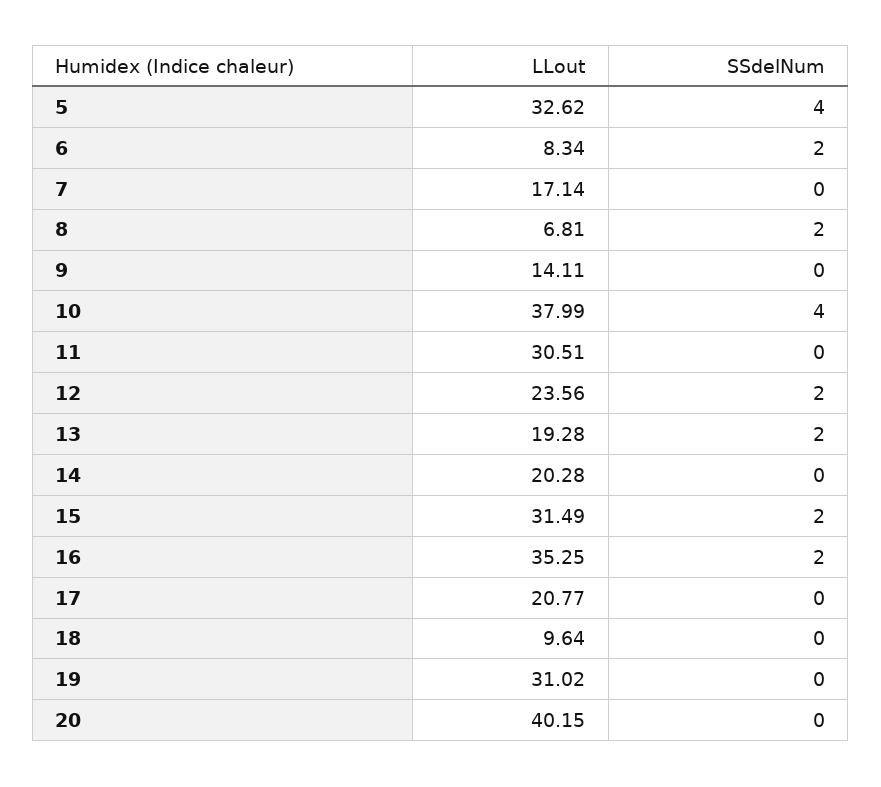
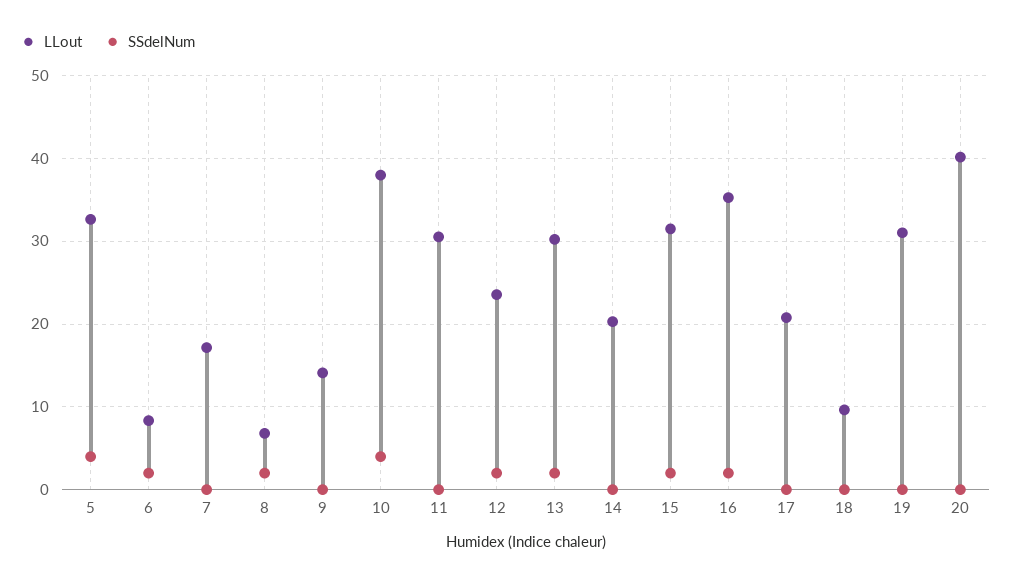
  {
    "LLout": {
      "5": 32.62,
      "6": 8.34,
      "7": 17.14,
      "8": 6.81,
      "9": 14.11,
      "10": 37.99,
      "11": 30.51,
      "12": 23.56,
-     "13": 19.28,
+     "13": 30,
      "14": 20.28,
      "15": 31.49,
      "16": 35.25,
      "17": 20.77,
      "18": 9.64,
      "19": 31.02,
      "20": 40.15
    },
    "SSdelNum": {
      "5": 4,
      "6": 2,
      "7": 0,
      "8": 2,
      "9": 0,
      "10": 4,
      "11": 0,
      "12": 2,
      "13": 2,
      "14": 0,
      "15": 2,
      "16": 2,
      "17": 0,
      "18": 0,
      "19": 0,
      "20": 0
    }
  }

